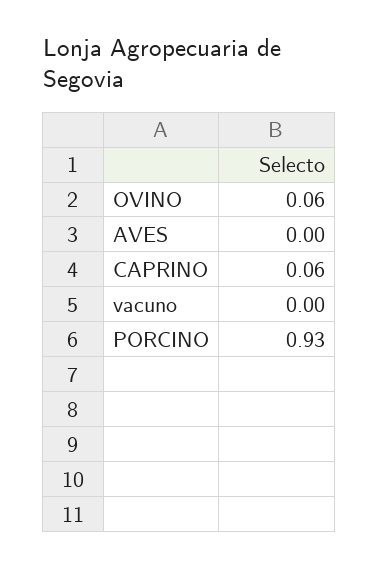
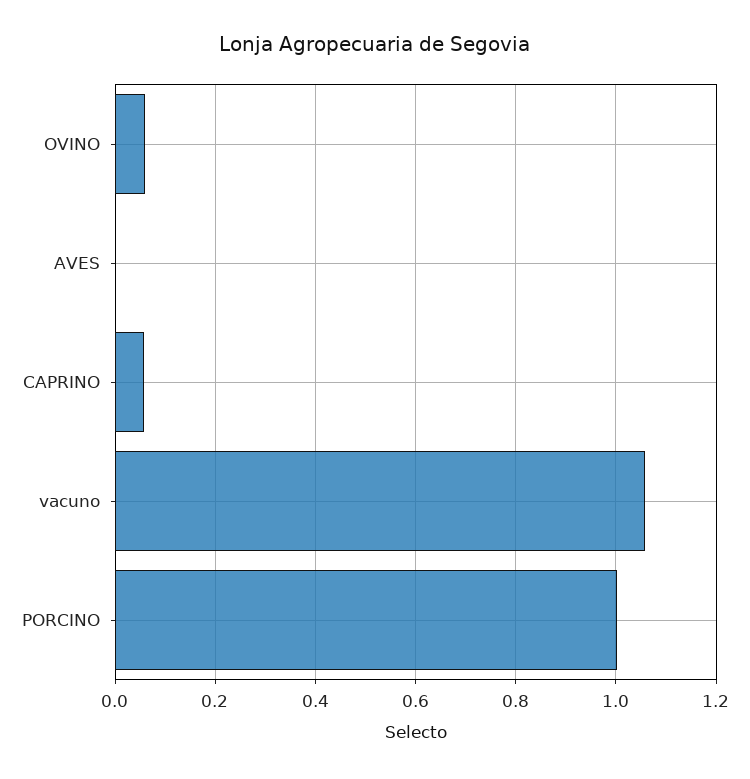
  {
    "OVINO": 0.06,
    "AVES": 0,
    "CAPRINO": 0.06,
-   "vacuno": 0,
+   "vacuno": 1.06,
-   "PORCINO": 0.93
+   "PORCINO": 1
  }

